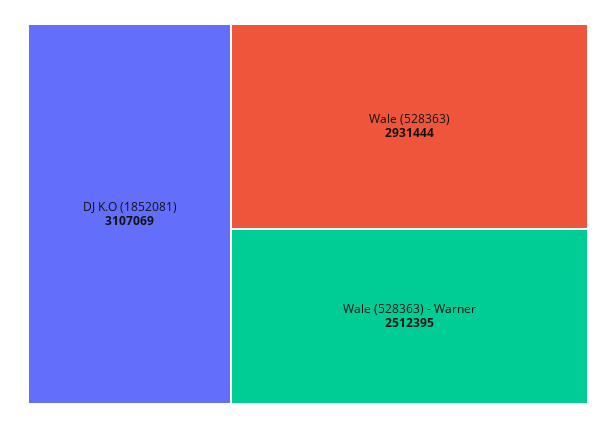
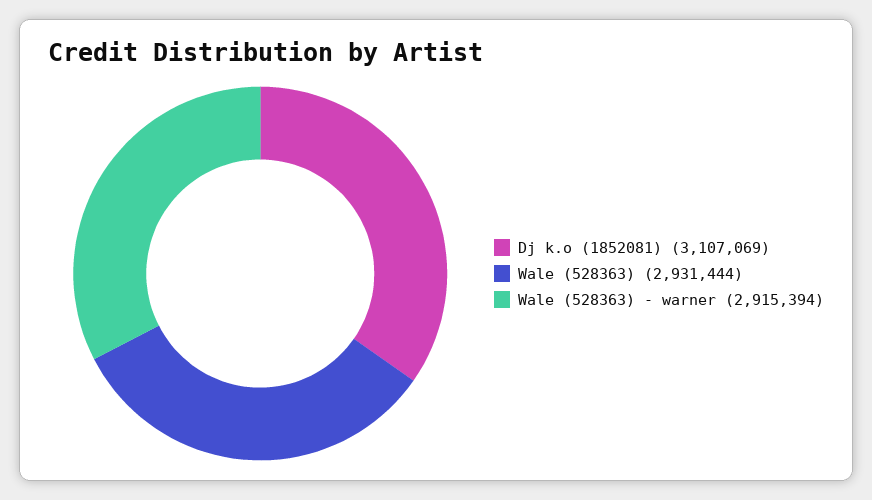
  {
    "DJ K.O (1852081)": 3107069,
    "Wale (528363)": 2931444,
-   "Wale (528363) - Warner": 2512395
+   "Wale (528363) - Warner": 2915394
  }

